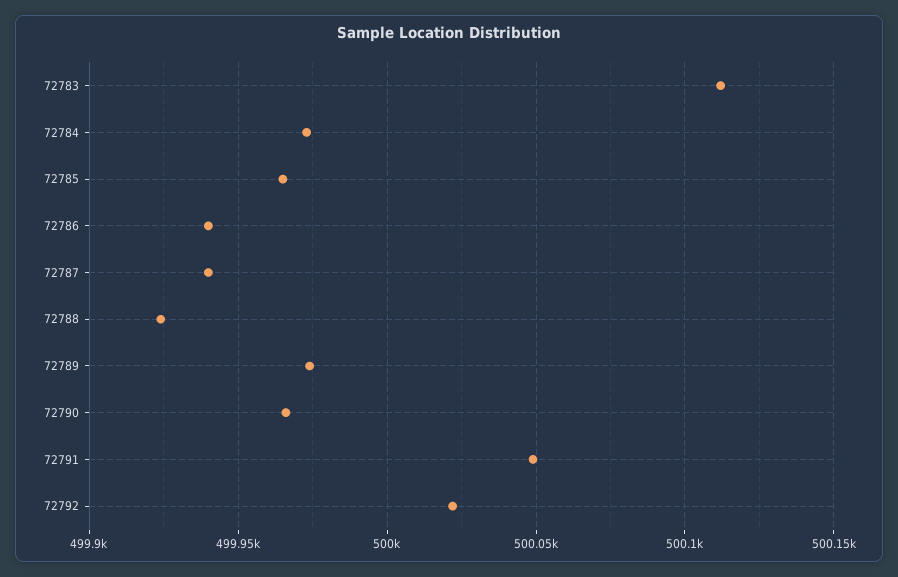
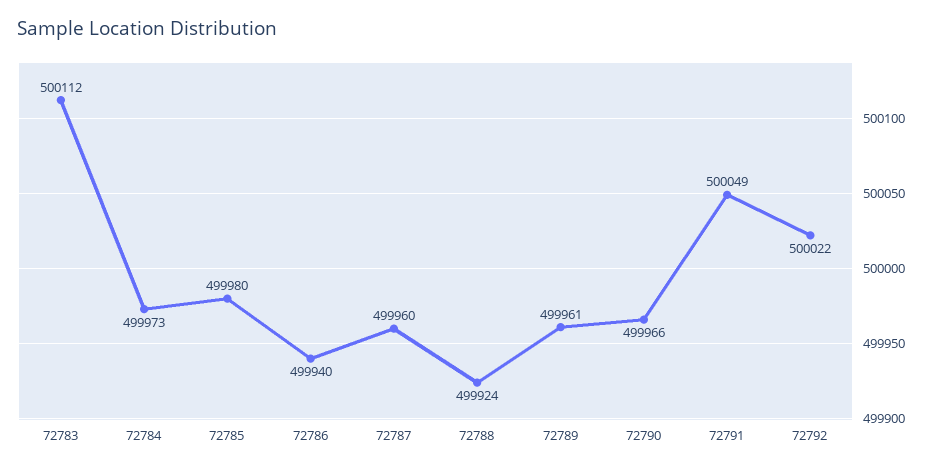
  {
    "72783": 500112,
    "72784": 499973,
-   "72785": 499965,
+   "72785": 499980,
    "72786": 499940,
-   "72787": 499940,
+   "72787": 499960,
    "72788": 499924,
-   "72789": 499975,
+   "72789": 499961,
    "72790": 499966,
    "72791": 500049,
    "72792": 500022
  }

